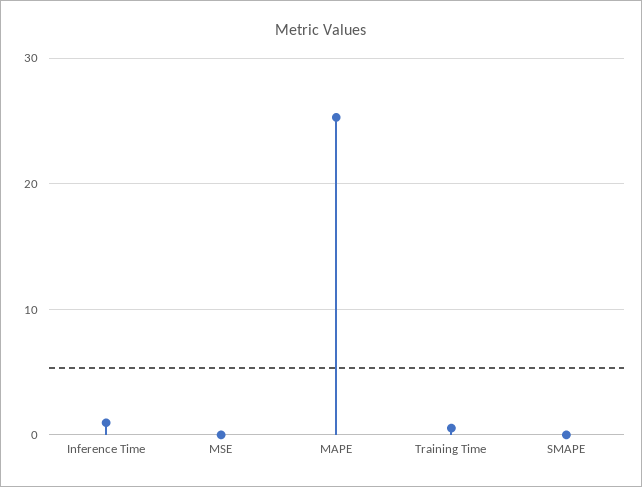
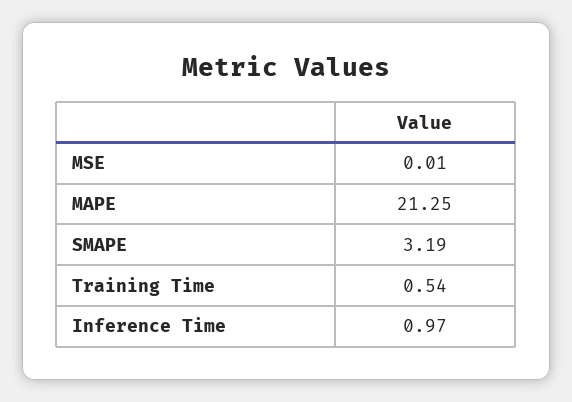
  {
    "Inference Time": 0.97,
    "MSE": 0.01,
-   "MAPE": 25,
+   "MAPE": 21.25,
    "Training Time": 0.54,
-   "SMAPE": 0
+   "SMAPE": 3.19
  }

